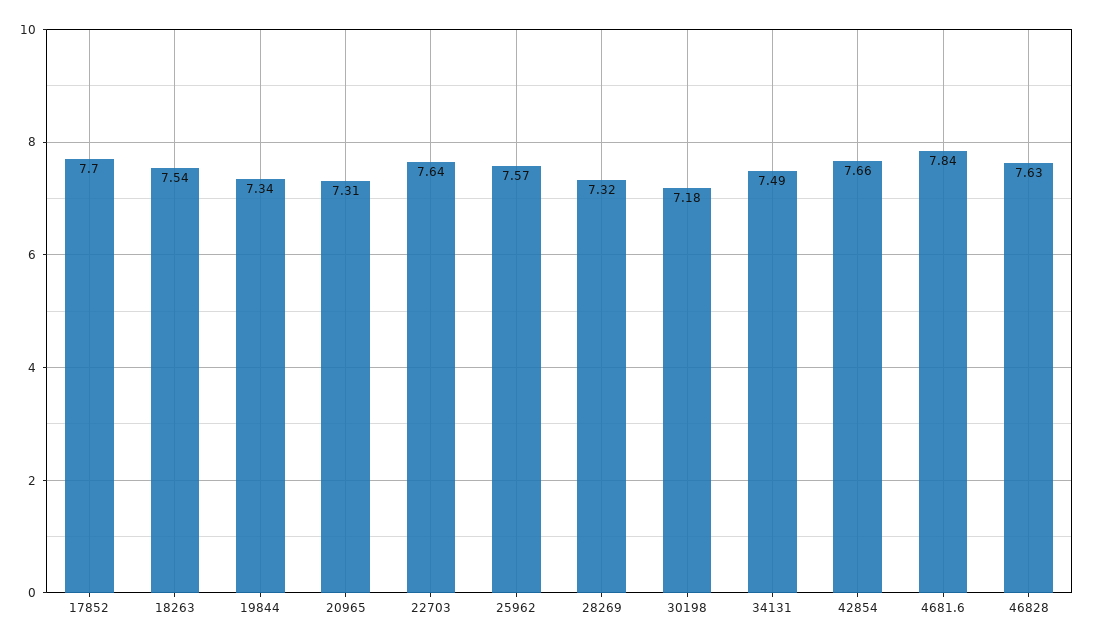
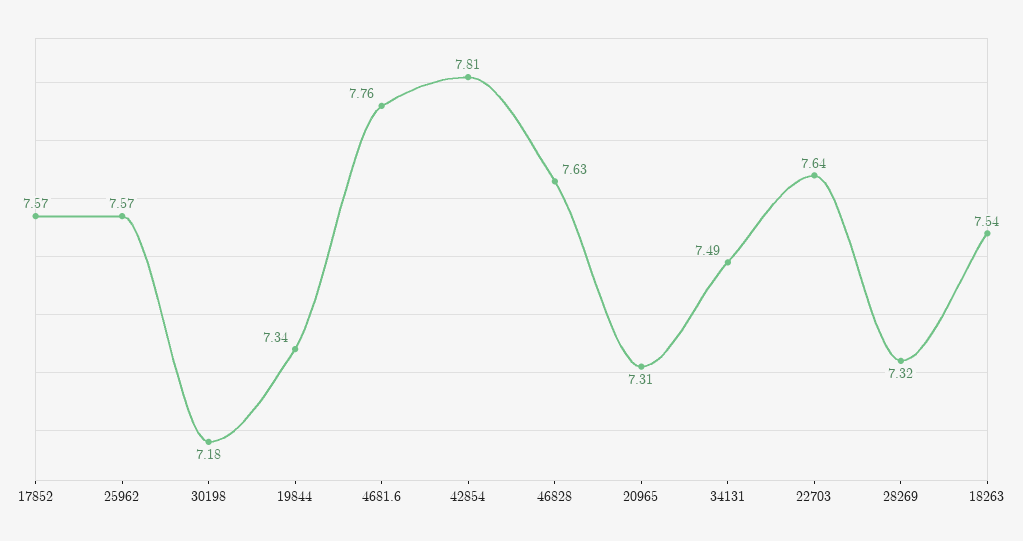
  {
-   "17852": 7.7,
+   "17852": 7.57,
    "18263": 7.54,
    "19844": 7.34,
    "20965": 7.31,
    "22703": 7.64,
    "25962": 7.57,
    "28269": 7.32,
    "30198": 7.18,
    "34131": 7.49,
-   "42854": 7.66,
+   "42854": 7.81,
-   "4681.6": 7.84,
+   "4681.6": 7.76,
    "46828": 7.63
  }

